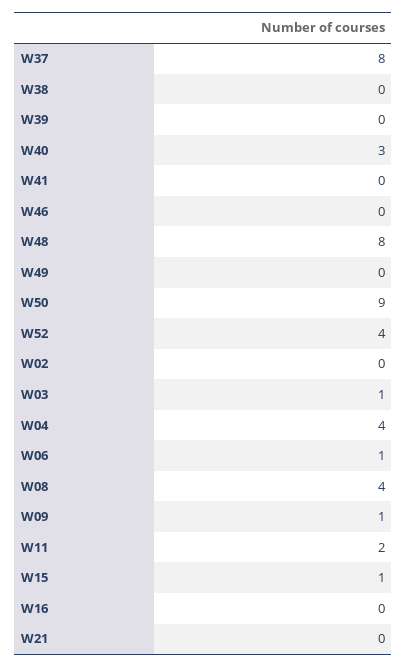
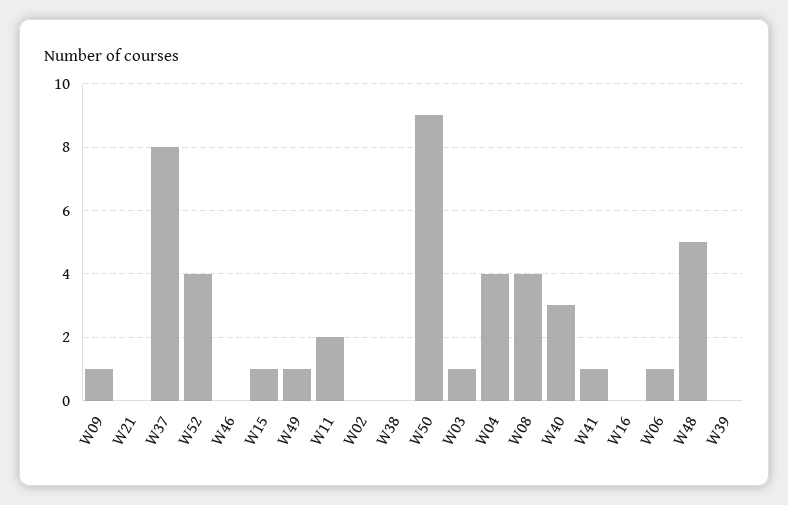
  {
    "W37": 8,
    "W38": 0,
    "W39": 0,
    "W40": 3,
-   "W41": 0,
+   "W41": 1,
    "W46": 0,
-   "W48": 8,
+   "W48": 5,
-   "W49": 0,
+   "W49": 1,
    "W50": 9,
    "W52": 4,
    "W02": 0,
    "W03": 1,
    "W04": 4,
    "W06": 1,
    "W08": 4,
    "W09": 1,
    "W11": 2,
    "W15": 1,
    "W16": 0,
    "W21": 0
  }

